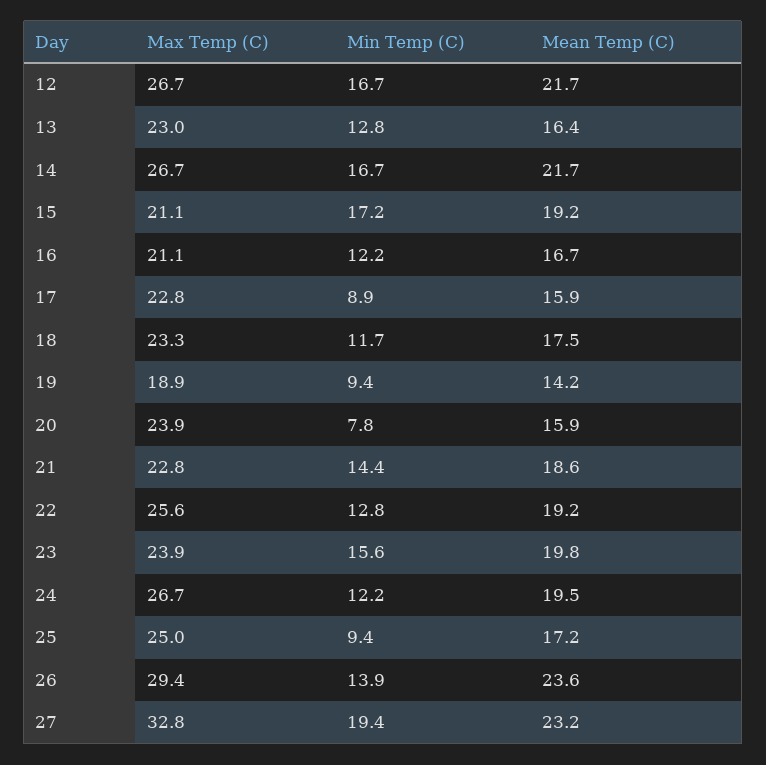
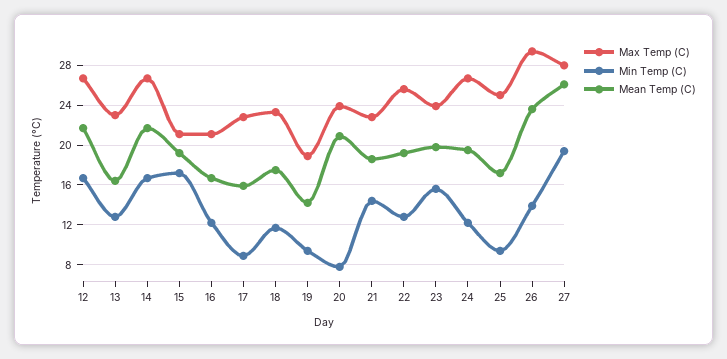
  {
    "Max Temp (C)": {
      "12": 26.7,
      "13": 23,
      "14": 26.7,
      "15": 21.1,
      "16": 21.1,
      "17": 22.8,
      "18": 23.3,
      "19": 18.9,
      "20": 23.9,
      "21": 22.8,
      "22": 25.6,
      "23": 23.9,
      "24": 26.7,
      "25": 25,
      "26": 29.4,
-     "27": 32.8
+     "27": 28
    },
    "Min Temp (C)": {
      "12": 16.7,
      "13": 12.8,
      "14": 16.7,
      "15": 17.2,
      "16": 12.2,
      "17": 8.9,
      "18": 11.7,
      "19": 9.4,
      "20": 7.8,
      "21": 14.4,
      "22": 12.8,
      "23": 15.6,
      "24": 12.2,
      "25": 9.4,
      "26": 13.9,
      "27": 19.4
    },
    "Mean Temp (C)": {
      "12": 21.7,
      "13": 16.4,
      "14": 21.7,
      "15": 19.2,
      "16": 16.7,
      "17": 15.9,
      "18": 17.5,
      "19": 14.2,
-     "20": 15.9,
+     "20": 21,
      "21": 18.6,
      "22": 19.2,
      "23": 19.8,
      "24": 19.5,
      "25": 17.2,
      "26": 23.6,
-     "27": 23.2
+     "27": 26
    }
  }

